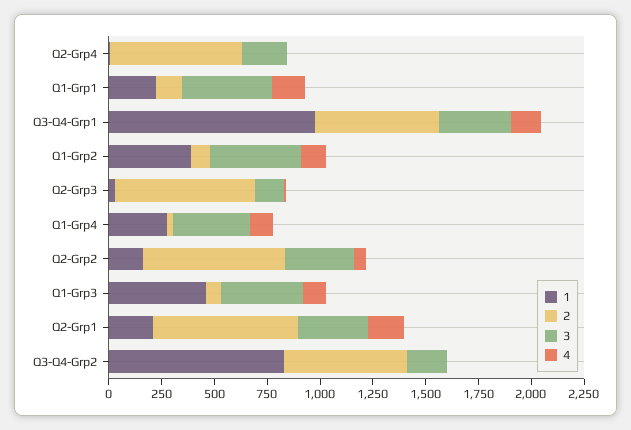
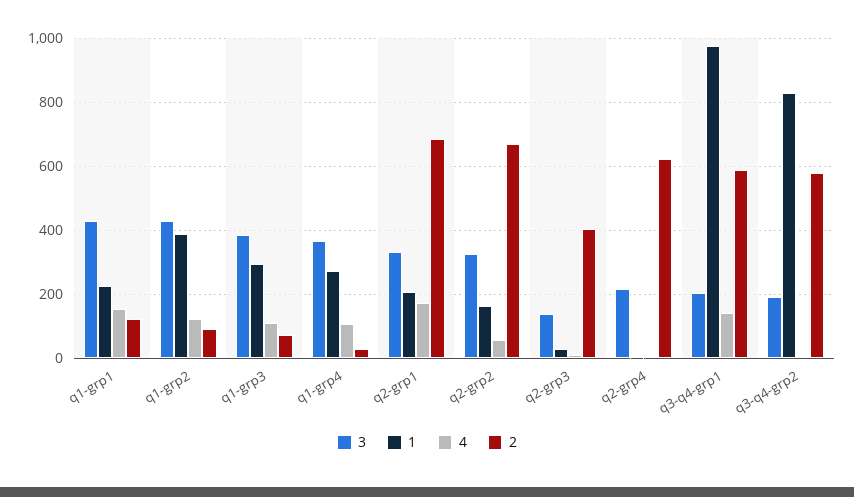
  {
    "1": {
      "Q2-Grp4": 0,
      "Q1-Grp1": 220,
      "Q3-Q4-Grp1": 980,
      "Q1-Grp2": 380,
      "Q2-Grp3": 40,
      "Q1-Grp4": 280,
      "Q2-Grp2": 160,
-     "Q1-Grp3": 450,
+     "Q1-Grp3": 300,
      "Q2-Grp1": 200,
      "Q3-Q4-Grp2": 820
    },
    "2": {
      "Q2-Grp4": 620,
      "Q1-Grp1": 120,
      "Q3-Q4-Grp1": 580,
      "Q1-Grp2": 100,
-     "Q2-Grp3": 650,
+     "Q2-Grp3": 400,
      "Q1-Grp4": 20,
      "Q2-Grp2": 680,
      "Q1-Grp3": 80,
      "Q2-Grp1": 680,
      "Q3-Q4-Grp2": 580
    },
    "3": {
      "Q2-Grp4": 220,
      "Q1-Grp1": 420,
-     "Q3-Q4-Grp1": 350,
+     "Q3-Q4-Grp1": 200,
      "Q1-Grp2": 420,
      "Q2-Grp3": 140,
      "Q1-Grp4": 360,
      "Q2-Grp2": 320,
      "Q1-Grp3": 380,
      "Q2-Grp1": 340,
      "Q3-Q4-Grp2": 200
    },
    "4": {
      "Q2-Grp4": 0,
      "Q1-Grp1": 160,
      "Q3-Q4-Grp1": 140,
      "Q1-Grp2": 120,
      "Q2-Grp3": 0,
      "Q1-Grp4": 100,
      "Q2-Grp2": 60,
      "Q1-Grp3": 100,
      "Q2-Grp1": 180,
      "Q3-Q4-Grp2": 0
    }
  }

